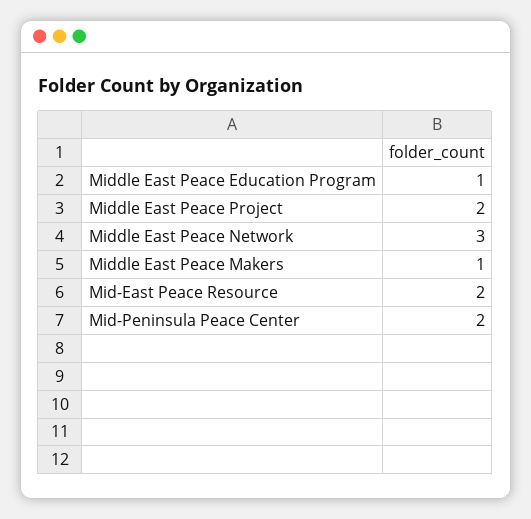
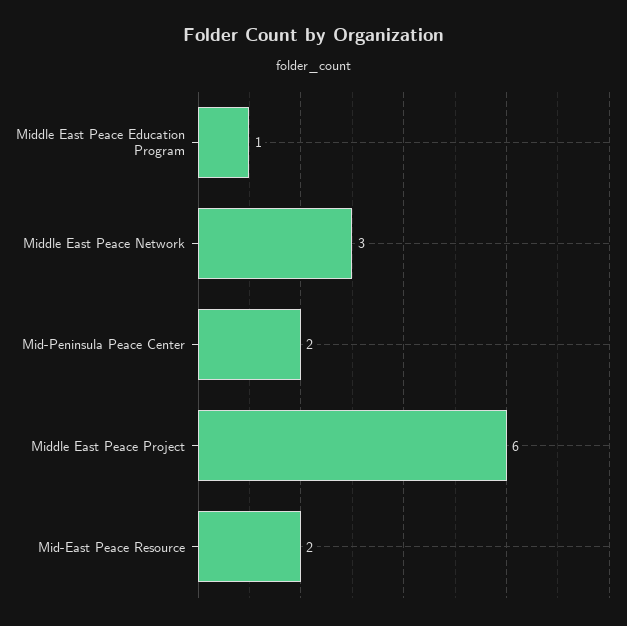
  {
    "Middle East Peace Education Program": 1,
-   "Middle East Peace Project": 2,
+   "Middle East Peace Project": 6,
    "Middle East Peace Network": 3,
-   "Middle East Peace Makers": 1,
    "Mid-East Peace Resource": 2,
    "Mid-Peninsula Peace Center": 2
  }

